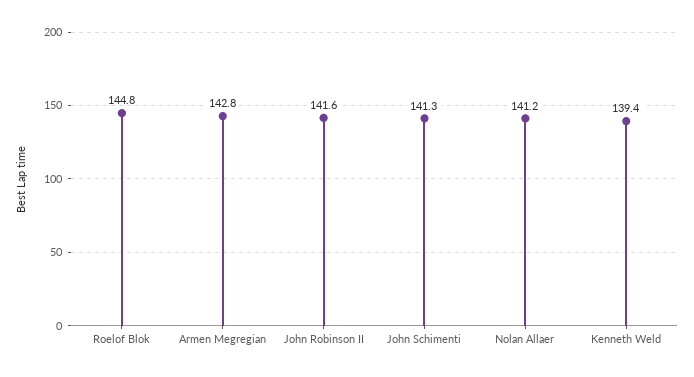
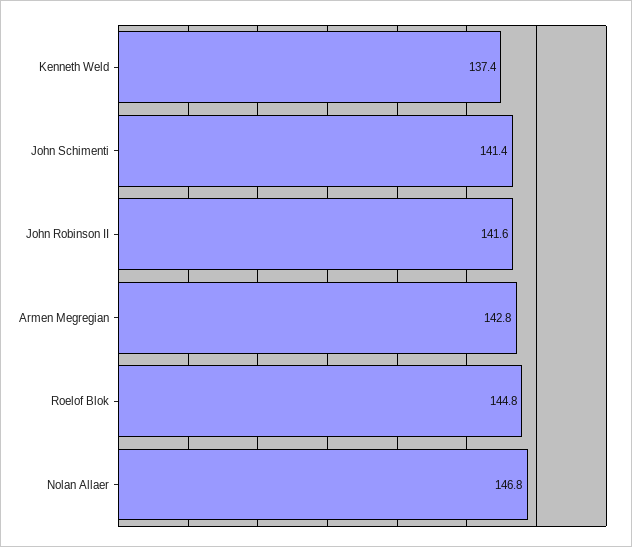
  {
    "Roelof Blok": 144.8,
    "Armen Megregian": 142.8,
    "John Robinson II": 141.6,
-   "John Schimenti": 141.3,
+   "John Schimenti": 141.4,
-   "Nolan Allaer": 141.2,
+   "Nolan Allaer": 146.8,
-   "Kenneth Weld": 139.4
+   "Kenneth Weld": 137.4
  }

